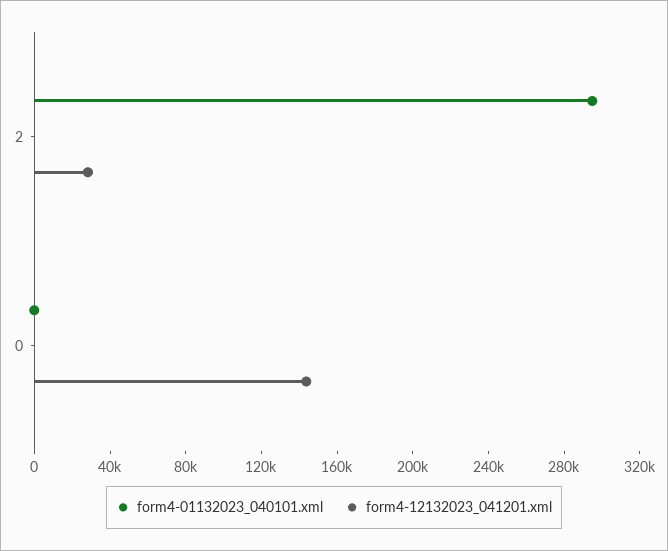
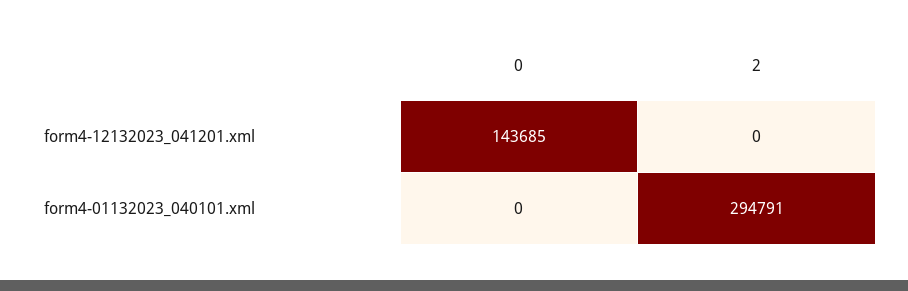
  {
    "form4-01132023_040101.xml": {
      "2": 294791,
      "0": 0
    },
    "form4-12132023_041201.xml": {
-     "2": 30000,
+     "2": 0,
      "0": 143685
    }
  }

